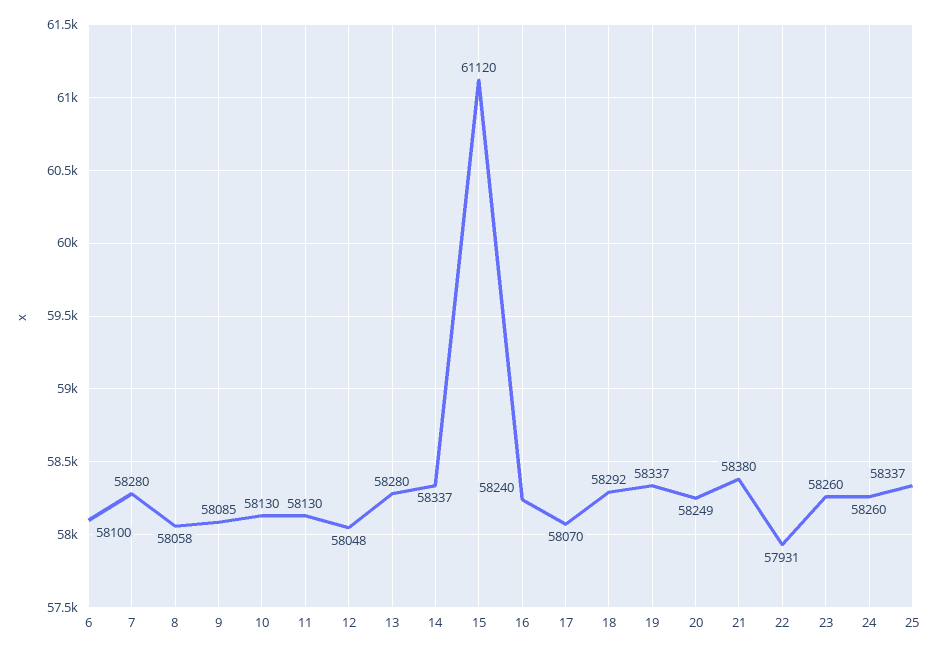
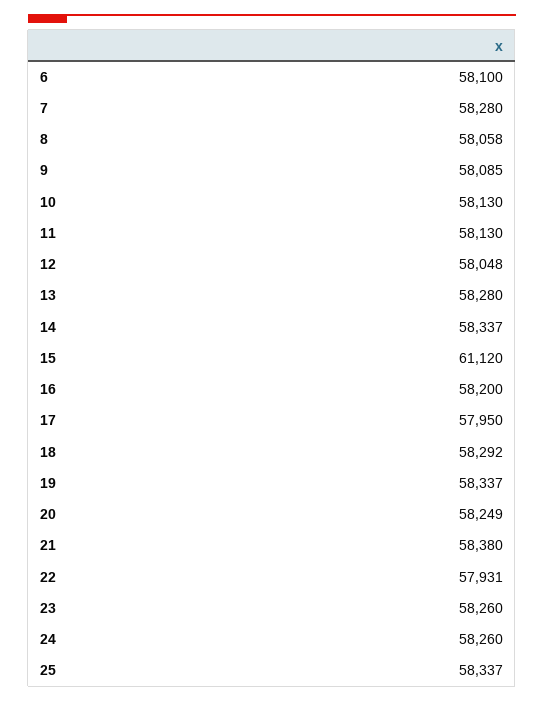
  {
    "6": 58100,
    "7": 58280,
    "8": 58058,
    "9": 58085,
    "10": 58130,
    "11": 58130,
    "12": 58048,
    "13": 58280,
    "14": 58337,
    "15": 61120,
-   "16": 58240,
+   "16": 58200,
-   "17": 58070,
+   "17": 57950,
    "18": 58292,
    "19": 58337,
    "20": 58249,
    "21": 58380,
    "22": 57931,
    "23": 58260,
    "24": 58260,
    "25": 58337
  }

